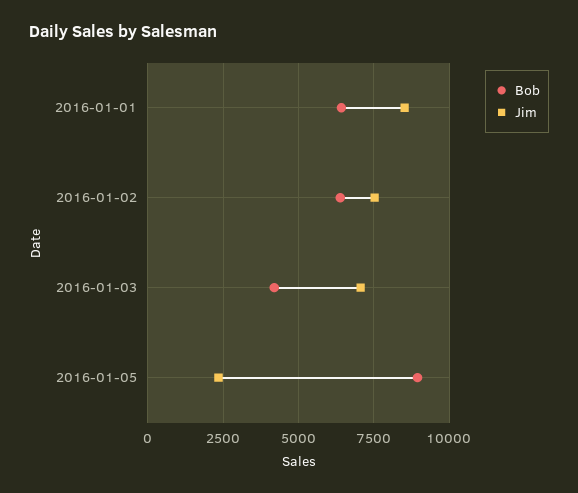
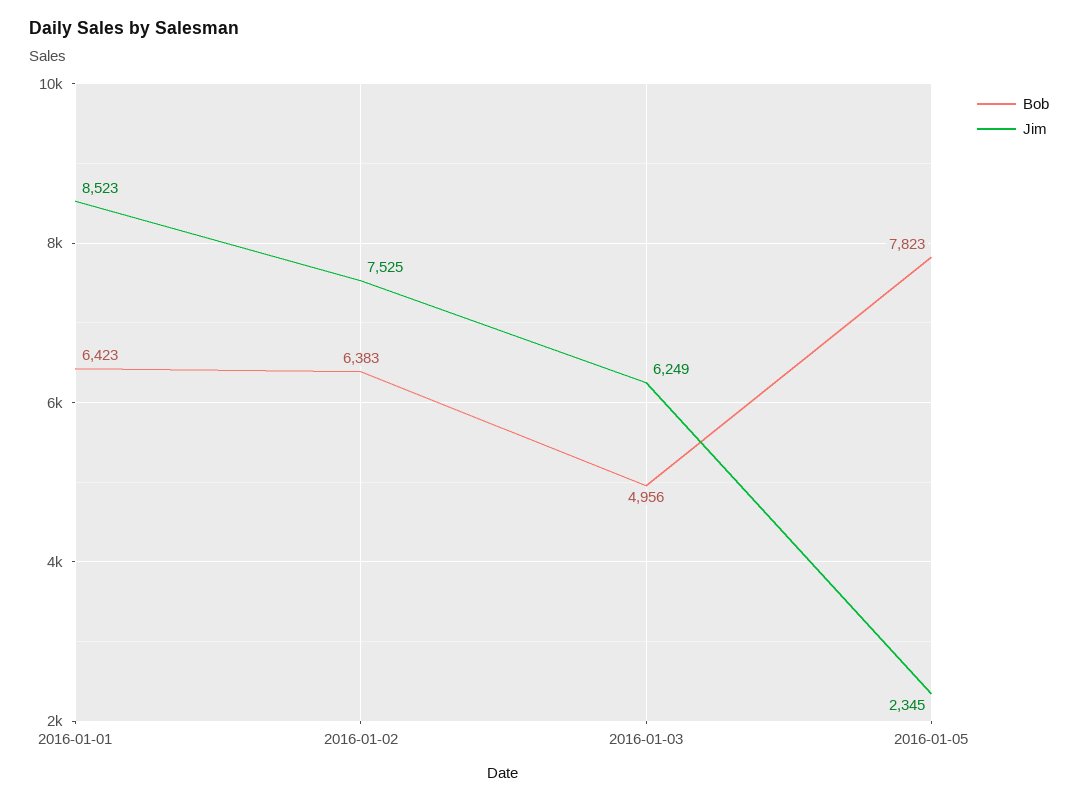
  {
    "Bob": {
      "2016-01-01": 6423,
      "2016-01-02": 6383,
-     "2016-01-03": 4250,
+     "2016-01-03": 4956,
-     "2016-01-05": 9000
+     "2016-01-05": 7823
    },
    "Jim": {
      "2016-01-01": 8523,
      "2016-01-02": 7525,
-     "2016-01-03": 7000,
+     "2016-01-03": 6249,
      "2016-01-05": 2345
    }
  }

